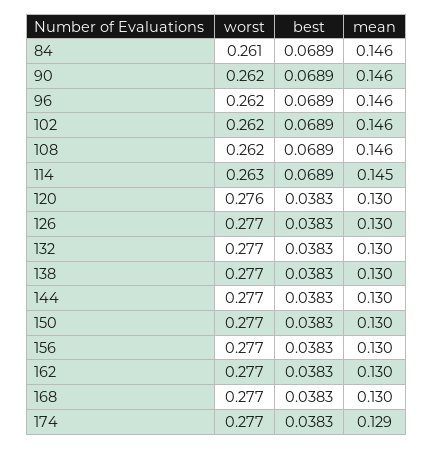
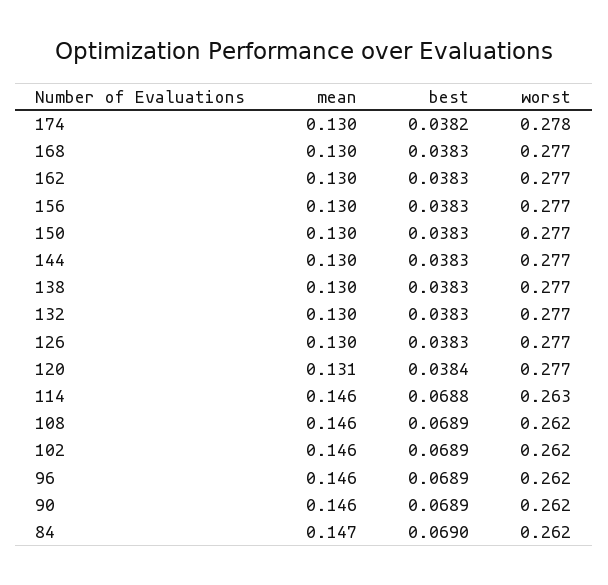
  {
    "worst": {
-     "84": 0.261,
+     "84": 0.262,
      "90": 0.262,
      "96": 0.262,
      "102": 0.262,
      "108": 0.262,
      "114": 0.263,
-     "120": 0.276,
+     "120": 0.277,
      "126": 0.277,
      "132": 0.277,
      "138": 0.277,
      "144": 0.277,
      "150": 0.277,
      "156": 0.277,
      "162": 0.277,
      "168": 0.277,
-     "174": 0.277
+     "174": 0.278
    },
    "best": {
-     "84": 0.0689,
+     "84": 0.069,
      "90": 0.0689,
      "96": 0.0689,
      "102": 0.0689,
      "108": 0.0689,
-     "114": 0.0689,
+     "114": 0.0688,
-     "120": 0.0383,
+     "120": 0.0384,
      "126": 0.0383,
      "132": 0.0383,
      "138": 0.0383,
      "144": 0.0383,
      "150": 0.0383,
      "156": 0.0383,
      "162": 0.0383,
      "168": 0.0383,
-     "174": 0.0383
+     "174": 0.0382
    },
    "mean": {
-     "84": 0.146,
+     "84": 0.147,
      "90": 0.146,
      "96": 0.146,
      "102": 0.146,
      "108": 0.146,
-     "114": 0.145,
+     "114": 0.146,
-     "120": 0.13,
+     "120": 0.131,
      "126": 0.13,
      "132": 0.13,
      "138": 0.13,
      "144": 0.13,
      "150": 0.13,
      "156": 0.13,
      "162": 0.13,
      "168": 0.13,
-     "174": 0.129
+     "174": 0.13
    }
  }

